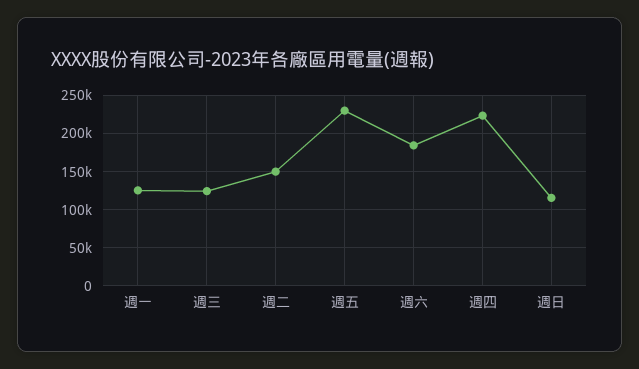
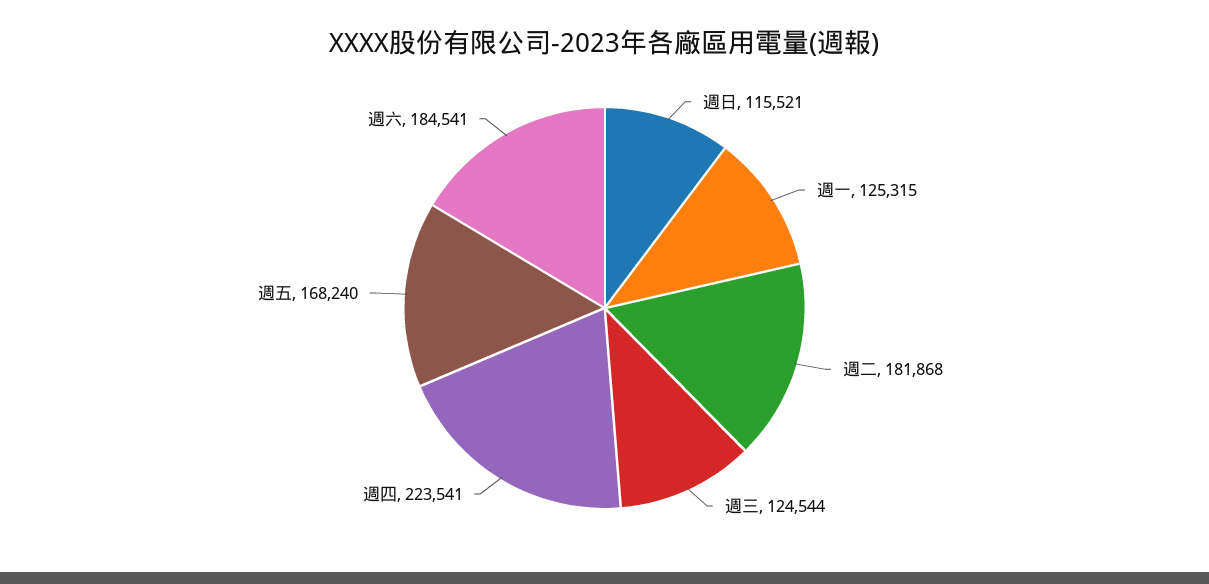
  {
    "週一": 125315,
    "週三": 124544,
-   "週二": 150000,
+   "週二": 181868,
-   "週五": 230000,
+   "週五": 168240,
    "週六": 184541,
    "週四": 223541,
    "週日": 115521
  }

